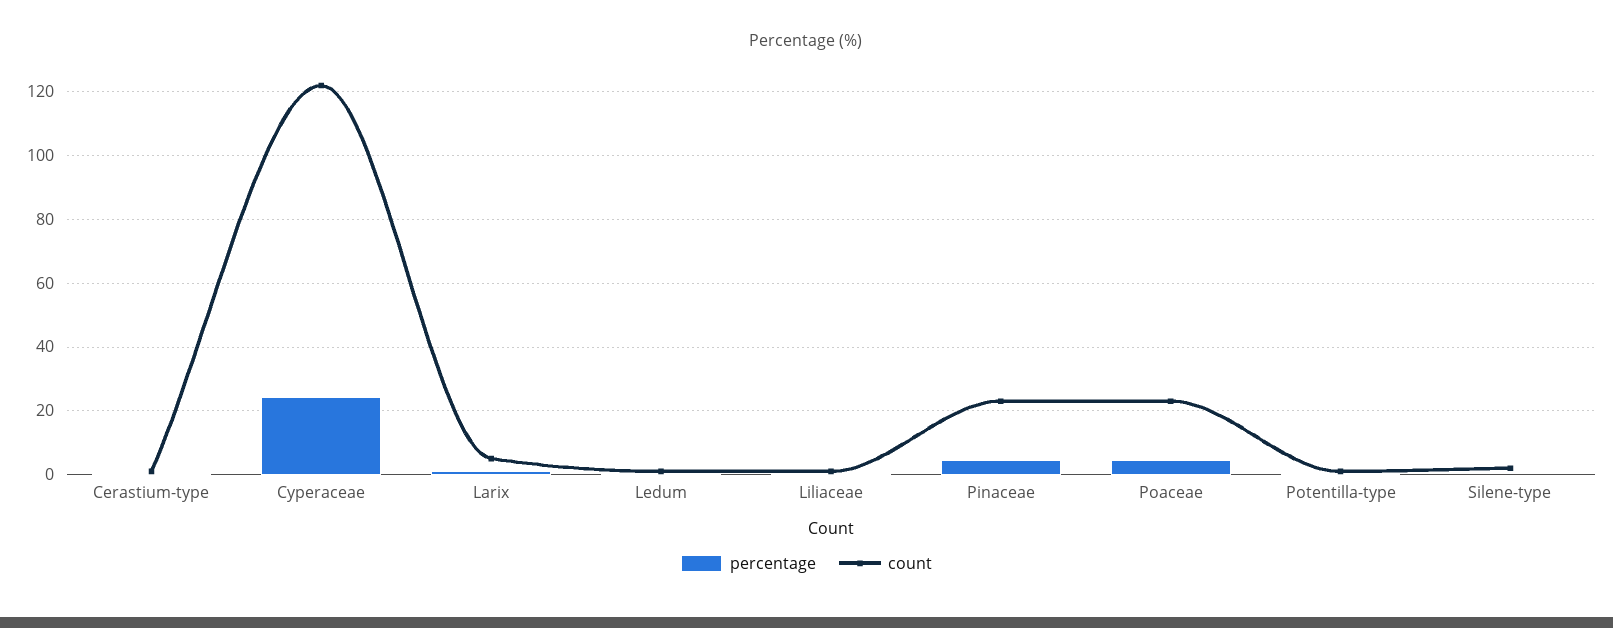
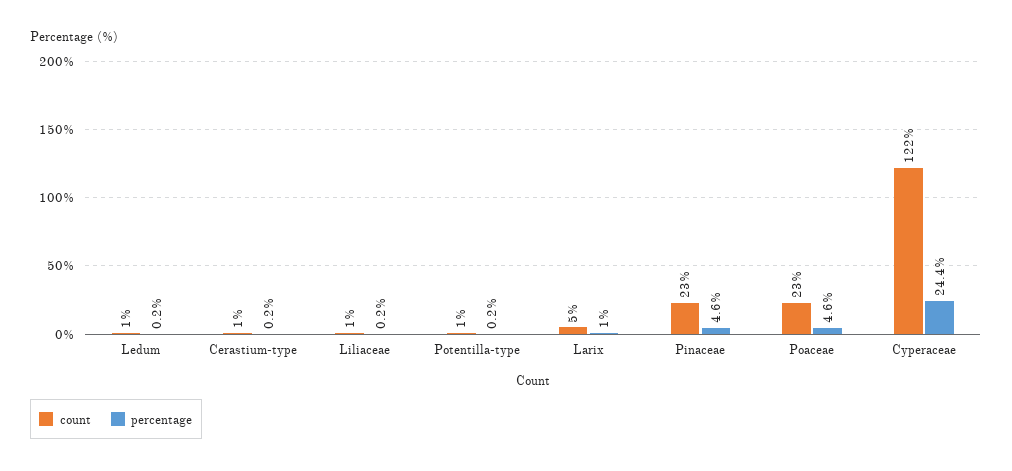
  {
    "percentage": {
      "Cerastium-type": 0.2,
      "Cyperaceae": 24.4,
      "Larix": 1,
      "Ledum": 0.2,
      "Liliaceae": 0.2,
      "Pinaceae": 4.6,
      "Poaceae": 4.6,
-     "Potentilla-type": 0.2,
+     "Potentilla-type": 0.2
-     "Silene-type": 0
    },
    "count": {
      "Cerastium-type": 1,
      "Cyperaceae": 122,
      "Larix": 5,
      "Ledum": 1,
      "Liliaceae": 1,
      "Pinaceae": 23,
      "Poaceae": 23,
-     "Potentilla-type": 1,
+     "Potentilla-type": 1
-     "Silene-type": 2
    }
  }

